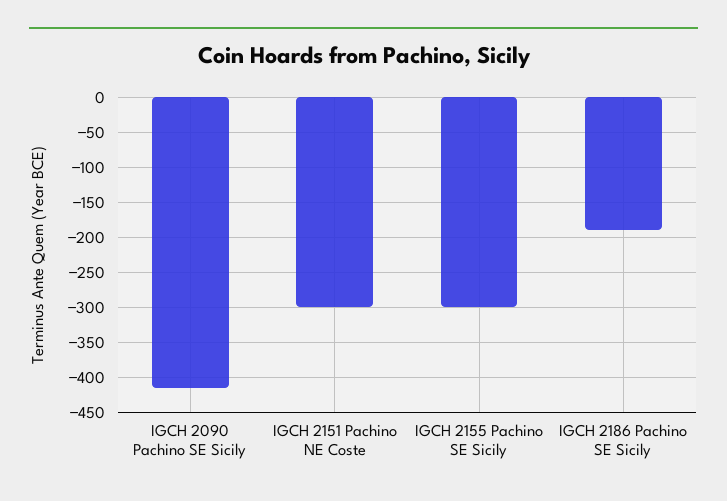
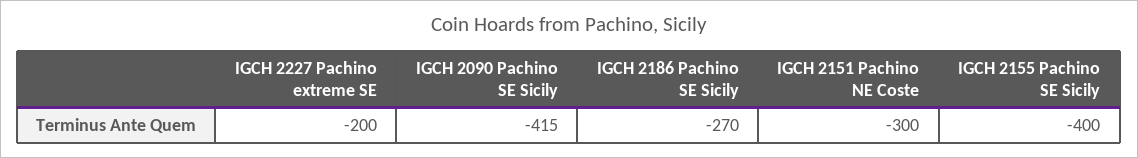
  {
    "IGCH 2090 Pachino SE Sicily": -415,
    "IGCH 2151 Pachino NE Coste": -300,
-   "IGCH 2155 Pachino SE Sicily": -300,
+   "IGCH 2155 Pachino SE Sicily": -400,
-   "IGCH 2186 Pachino SE Sicily": -190
+   "IGCH 2186 Pachino SE Sicily": -270,
+   "IGCH 2227 Pachino extreme SE": -200
  }

